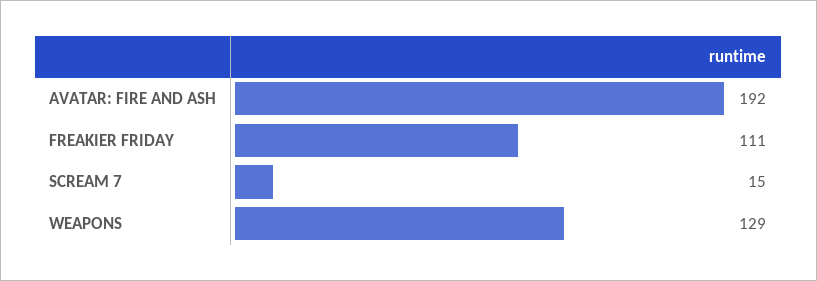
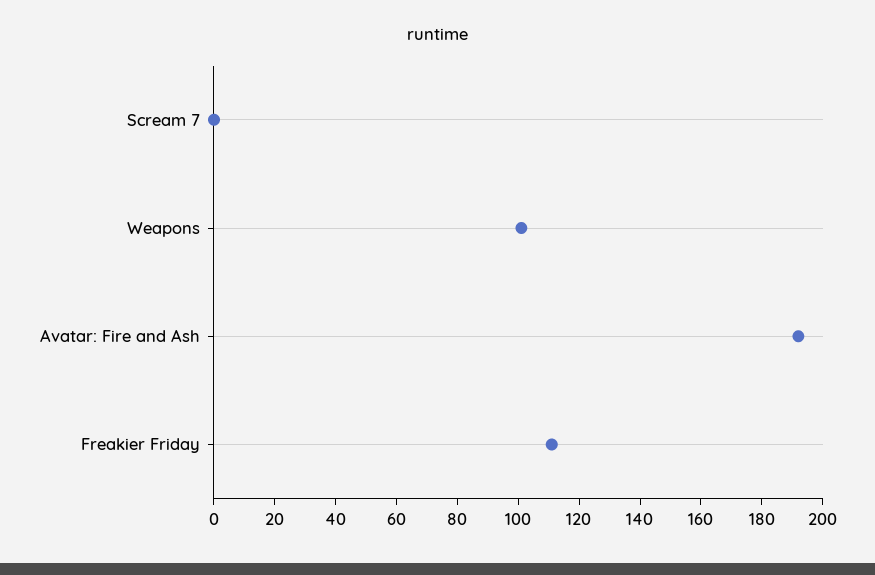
  {
    "AVATAR: FIRE AND ASH": 192,
    "FREAKIER FRIDAY": 111,
-   "SCREAM 7": 15,
+   "SCREAM 7": 0,
-   "WEAPONS": 129
+   "WEAPONS": 100
  }

